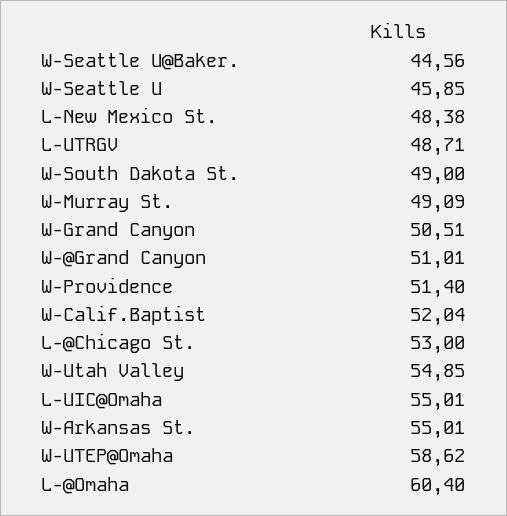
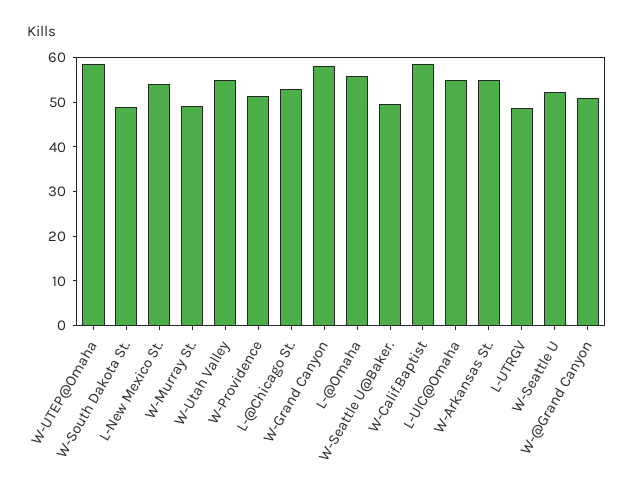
  {
-   "W-Seattle U@Baker.": 44.56,
+   "W-Seattle U@Baker.": 50,
-   "W-Seattle U": 45.85,
+   "W-Seattle U": 52,
-   "L-New Mexico St.": 48.38,
+   "L-New Mexico St.": 54,
    "L-UTRGV": 48.71,
    "W-South Dakota St.": 49,
    "W-Murray St.": 49.09,
-   "W-Grand Canyon": 50.51,
+   "W-Grand Canyon": 58,
    "W-@Grand Canyon": 51.01,
    "W-Providence": 51.4,
-   "W-Calif.Baptist": 52.04,
+   "W-Calif.Baptist": 58,
    "L-@Chicago St.": 53,
    "W-Utah Valley": 54.85,
    "L-UIC@Omaha": 55.01,
    "W-Arkansas St.": 55.01,
    "W-UTEP@Omaha": 58.62,
-   "L-@Omaha": 60.4
+   "L-@Omaha": 56
  }

